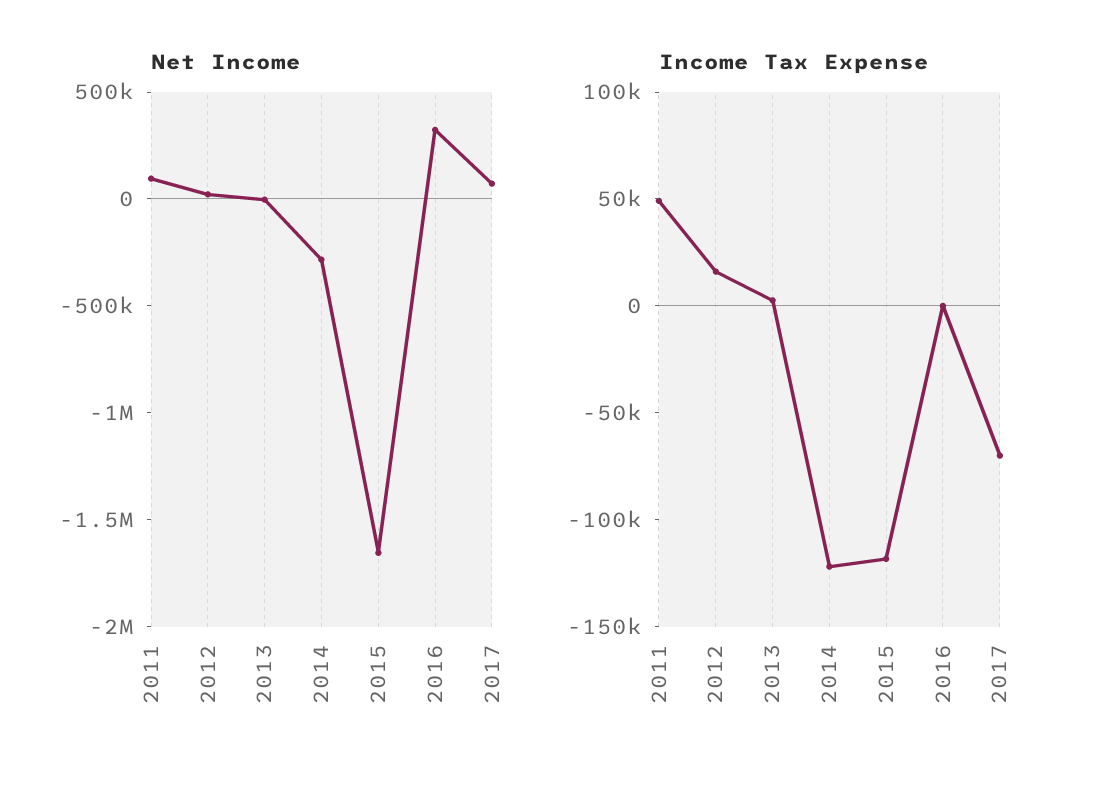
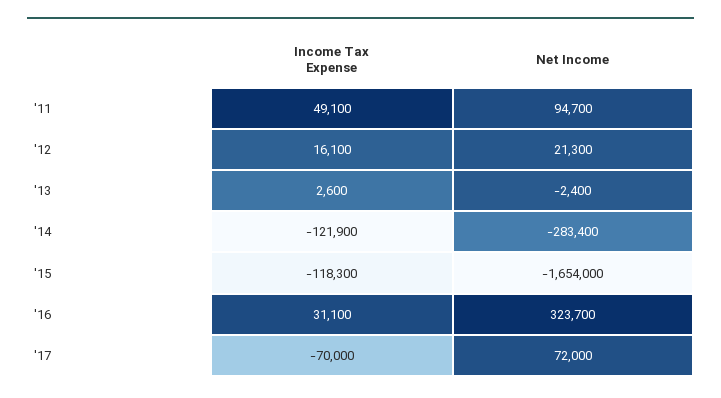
  {
    "Net Income": {
      "2011": 94700,
      "2012": 21300,
      "2013": -2400,
      "2014": -283400,
      "2015": -1654000,
      "2016": 323700,
      "2017": 72000
    },
    "Income Tax Expense": {
      "2011": 49100,
      "2012": 16100,
      "2013": 2600,
      "2014": -121900,
      "2015": -118300,
-     "2016": 0,
+     "2016": 31100,
      "2017": -70000
    }
  }

